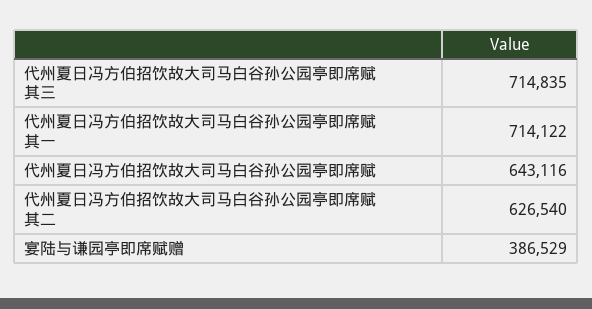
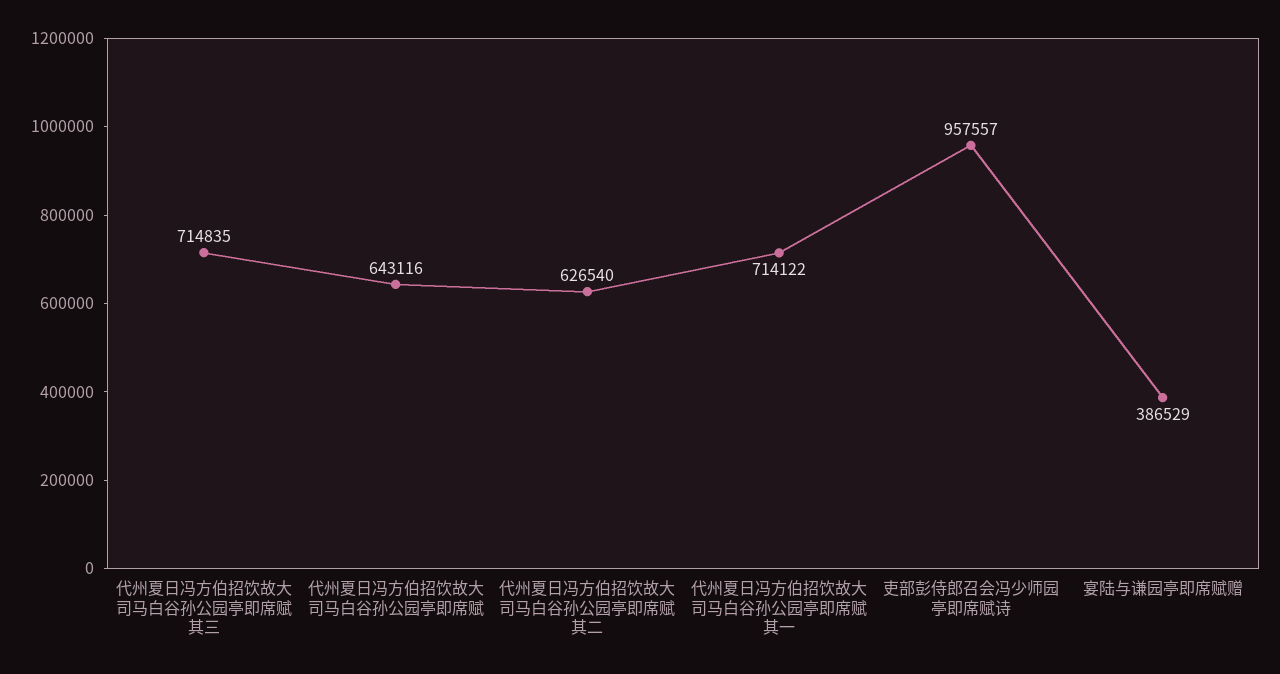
  {
    "代州夏日冯方伯招饮故大司马白谷孙公园亭即席赋 其三": 714835,
    "代州夏日冯方伯招饮故大司马白谷孙公园亭即席赋 其一": 714122,
    "代州夏日冯方伯招饮故大司马白谷孙公园亭即席赋": 643116,
    "代州夏日冯方伯招饮故大司马白谷孙公园亭即席赋 其二": 626540,
-   "宴陆与谦园亭即席赋赠": 386529
+   "宴陆与谦园亭即席赋赠": 386529,
+   "吏部彭侍郎召会冯少师园亭即席赋诗": 957557
  }

